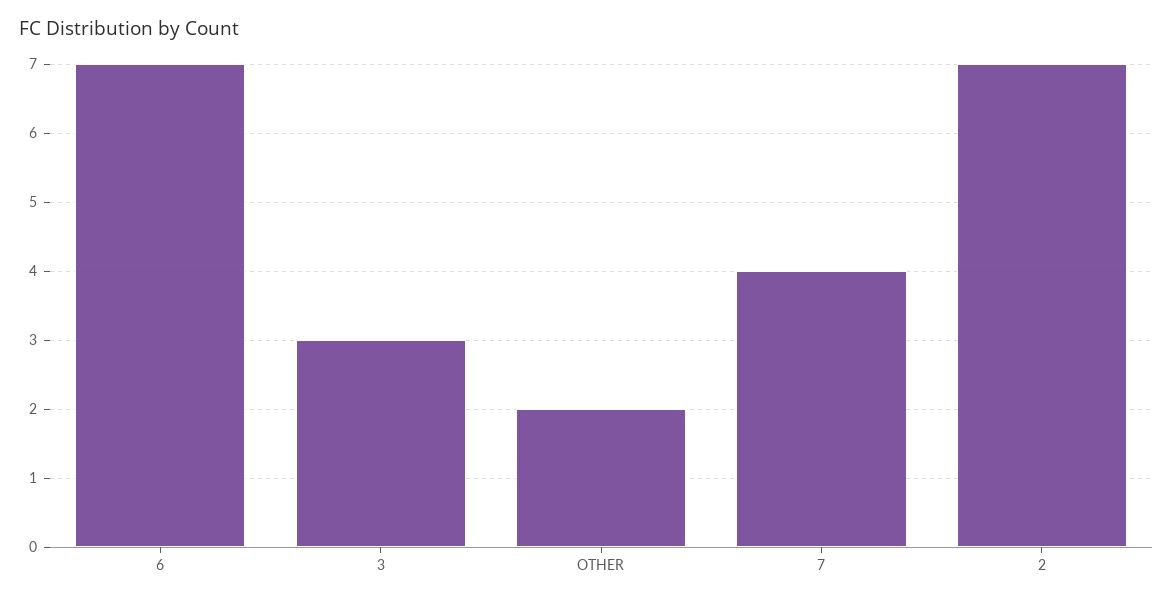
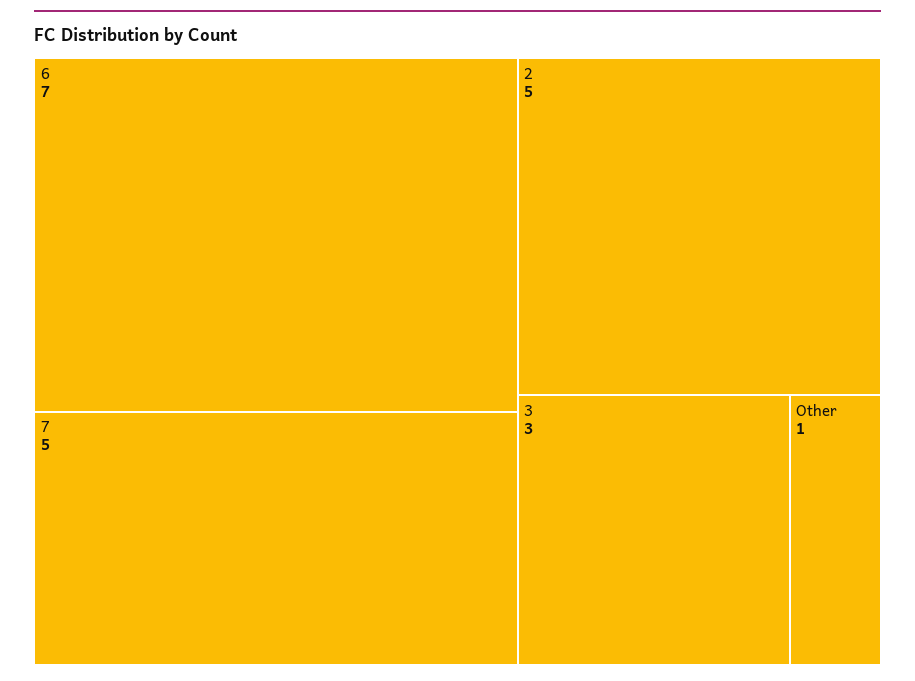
  {
    "6": 7,
    "3": 3,
-   "OTHER": 2,
+   "OTHER": 1,
-   "7": 4,
+   "7": 5,
-   "2": 7
+   "2": 5
  }

